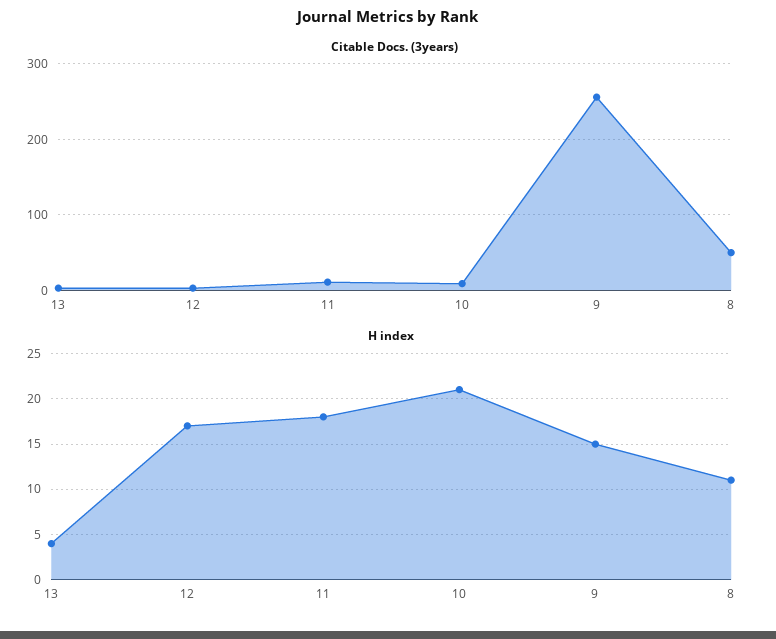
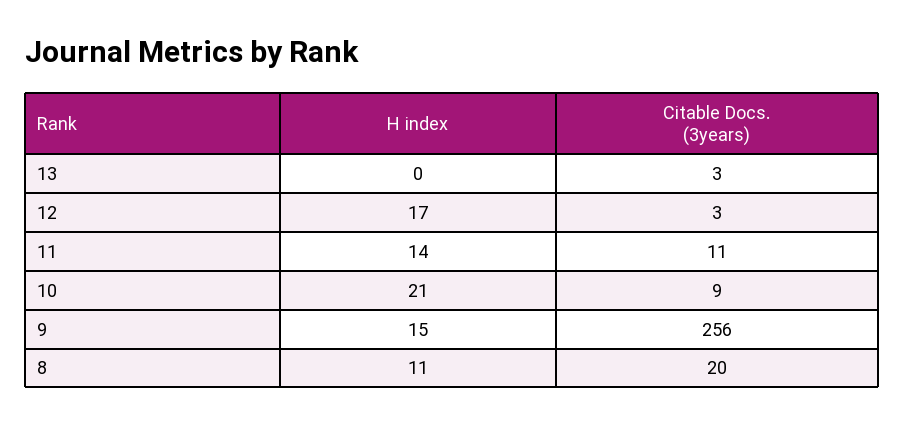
  {
    "Citable Docs. (3years)": {
      "13": 3,
      "12": 3,
      "11": 11,
      "10": 9,
      "9": 256,
-     "8": 50
+     "8": 20
    },
    "H index": {
-     "13": 4,
+     "13": 0,
      "12": 17,
-     "11": 18,
+     "11": 14,
      "10": 21,
      "9": 15,
      "8": 11
    }
  }

